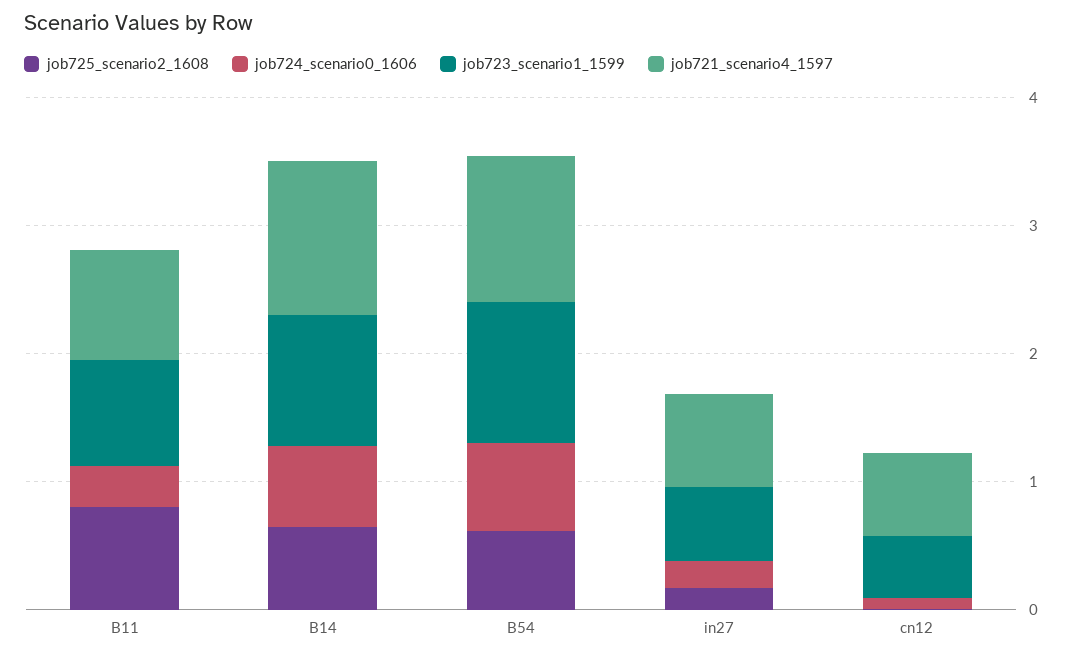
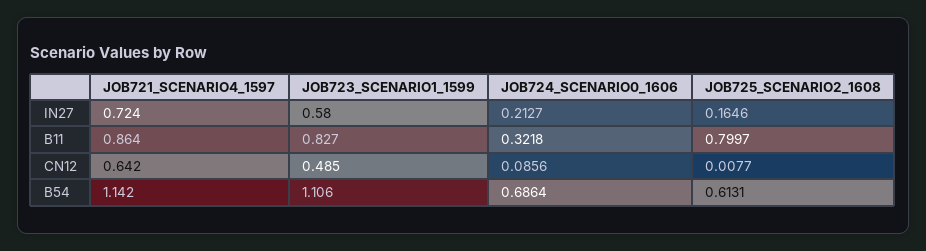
  {
    "job725_scenario2_1608": {
      "B11": 0.7997,
-     "B14": 0.6,
      "B54": 0.6131,
      "in27": 0.1646,
      "cn12": 0.0077
    },
    "job724_scenario0_1606": {
      "B11": 0.3218,
-     "B14": 0.6,
      "B54": 0.6864,
      "in27": 0.2127,
      "cn12": 0.0856
    },
    "job723_scenario1_1599": {
      "B11": 0.827,
-     "B14": 1,
      "B54": 1.106,
      "in27": 0.58,
      "cn12": 0.485
    },
    "job721_scenario4_1597": {
      "B11": 0.864,
-     "B14": 1.2,
      "B54": 1.142,
      "in27": 0.724,
      "cn12": 0.642
    }
  }

